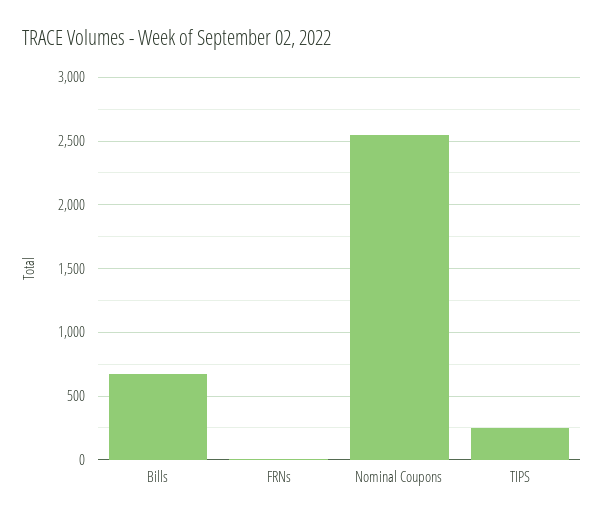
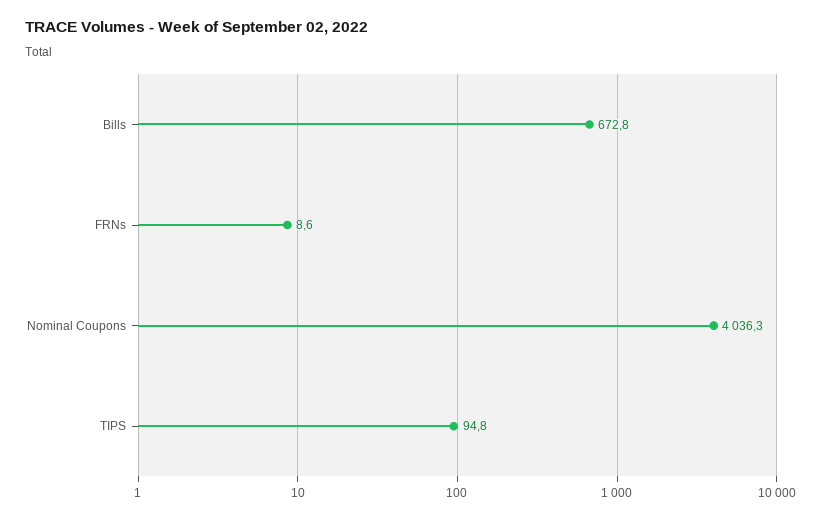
  {
    "Bills": 672.8,
    "FRNs": 8.6,
-   "Nominal Coupons": 2550,
+   "Nominal Coupons": 4036.3,
-   "TIPS": 250
+   "TIPS": 94.8
  }

